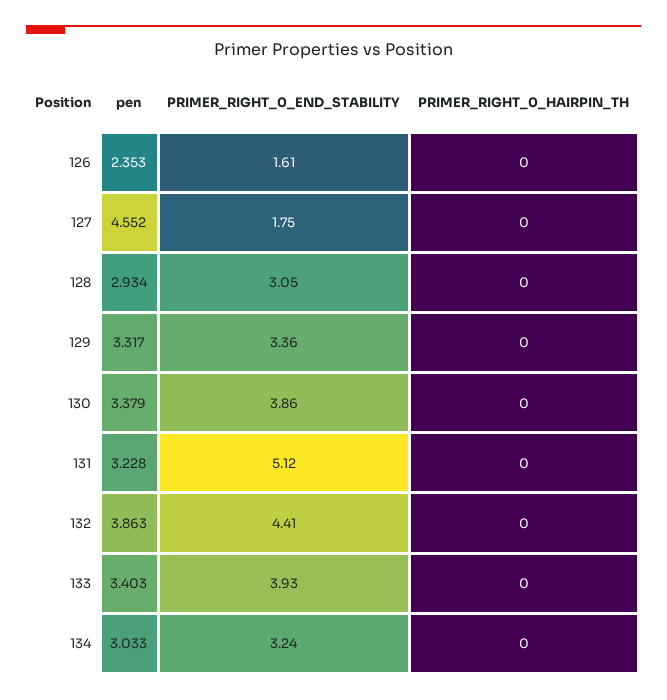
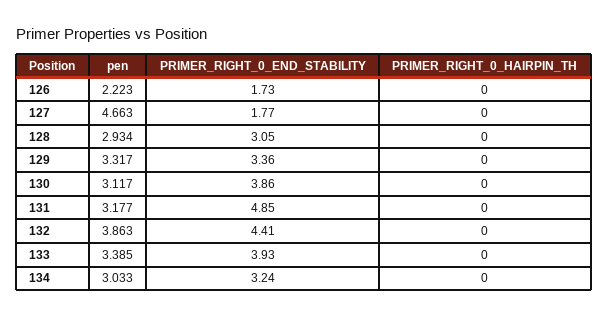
  {
    "pen": {
-     "126": 2.353,
+     "126": 2.223,
-     "127": 4.552,
+     "127": 4.663,
      "128": 2.934,
      "129": 3.317,
-     "130": 3.379,
+     "130": 3.117,
-     "131": 3.228,
+     "131": 3.177,
      "132": 3.863,
-     "133": 3.403,
+     "133": 3.385,
      "134": 3.033
    },
    "PRIMER_RIGHT_0_END_STABILITY": {
-     "126": 1.61,
+     "126": 1.73,
-     "127": 1.75,
+     "127": 1.77,
      "128": 3.05,
      "129": 3.36,
      "130": 3.86,
-     "131": 5.12,
+     "131": 4.85,
      "132": 4.41,
      "133": 3.93,
      "134": 3.24
    },
    "PRIMER_RIGHT_0_HAIRPIN_TH": {
      "126": 0,
      "127": 0,
      "128": 0,
      "129": 0,
      "130": 0,
      "131": 0,
      "132": 0,
      "133": 0,
      "134": 0
    }
  }

